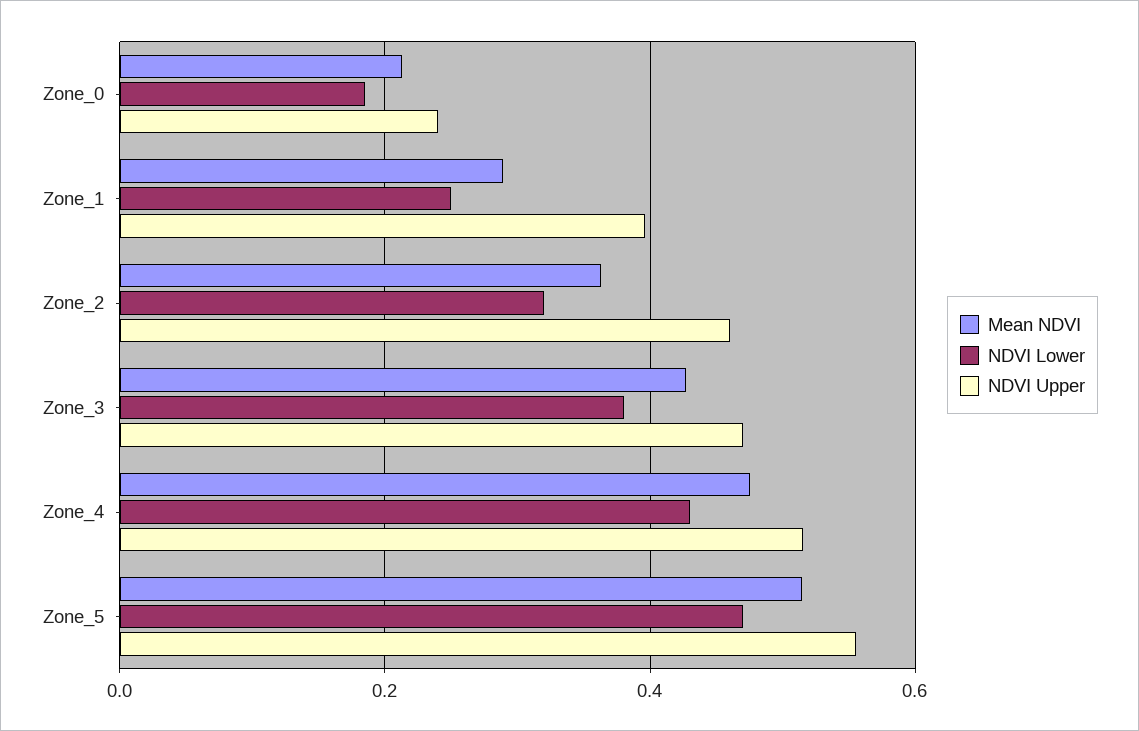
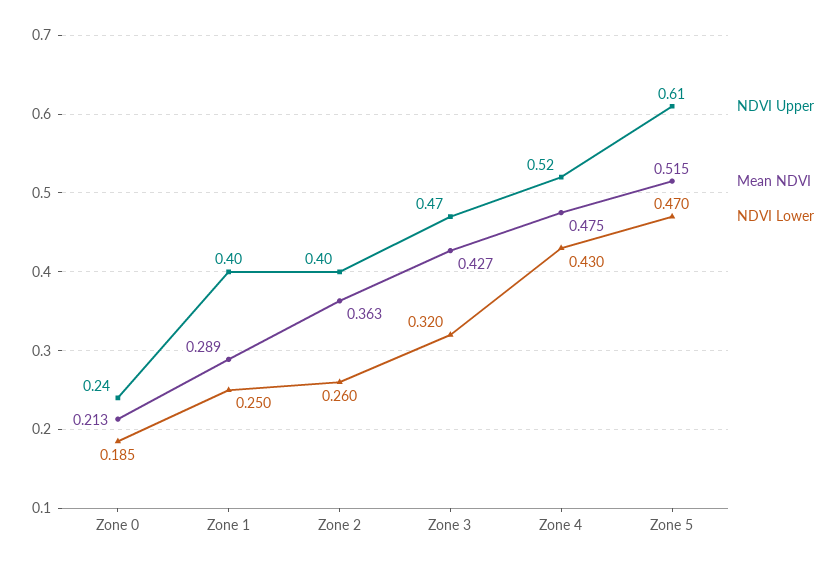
  {
    "Mean NDVI": {
      "Zone_0": 0.213,
      "Zone_1": 0.289,
      "Zone_2": 0.363,
      "Zone_3": 0.427,
      "Zone_4": 0.475,
      "Zone_5": 0.515
    },
    "NDVI Lower": {
      "Zone_0": 0.185,
      "Zone_1": 0.25,
-     "Zone_2": 0.32,
+     "Zone_2": 0.26,
-     "Zone_3": 0.38,
+     "Zone_3": 0.32,
      "Zone_4": 0.43,
      "Zone_5": 0.47
    },
    "NDVI Upper": {
      "Zone_0": 0.24,
      "Zone_1": 0.4,
-     "Zone_2": 0.46,
+     "Zone_2": 0.4,
      "Zone_3": 0.47,
      "Zone_4": 0.52,
-     "Zone_5": 0.56
+     "Zone_5": 0.61
    }
  }

